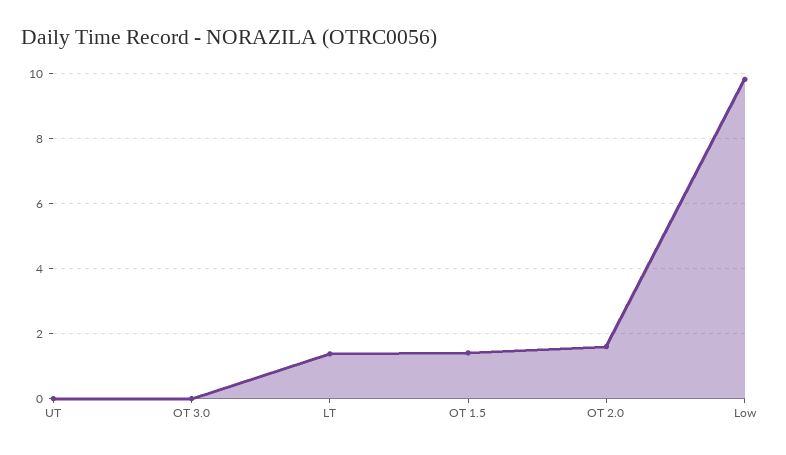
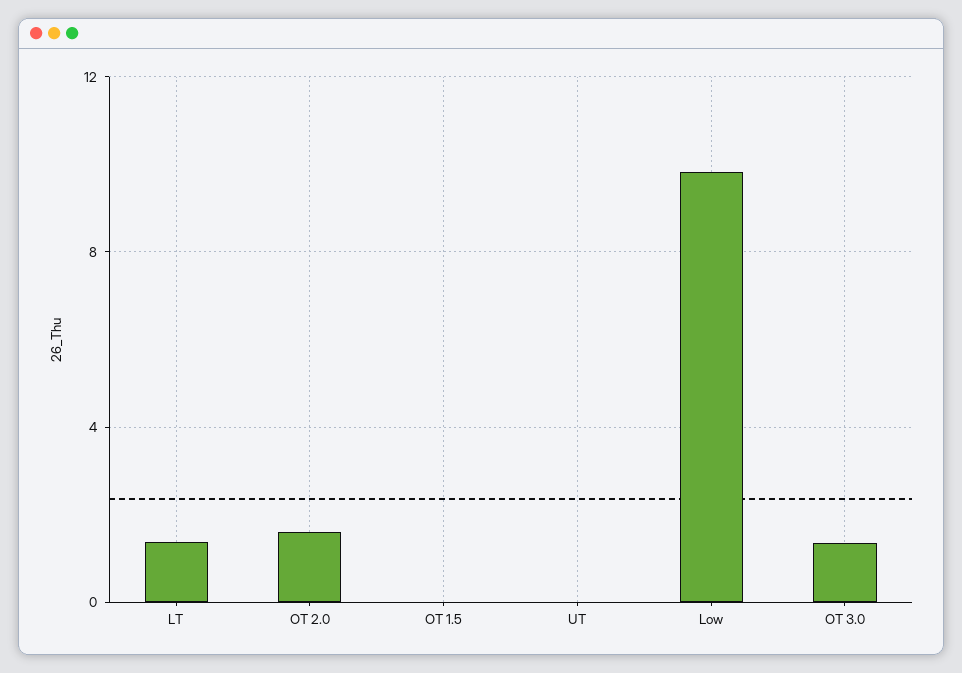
  {
    "UT": 0,
-   "OT 3.0": 0,
+   "OT 3.0": 1.5,
    "LT": 1.4,
-   "OT 1.5": 1.4,
+   "OT 1.5": 0,
    "OT 2.0": 1.6,
    "Low": 9.8
  }

